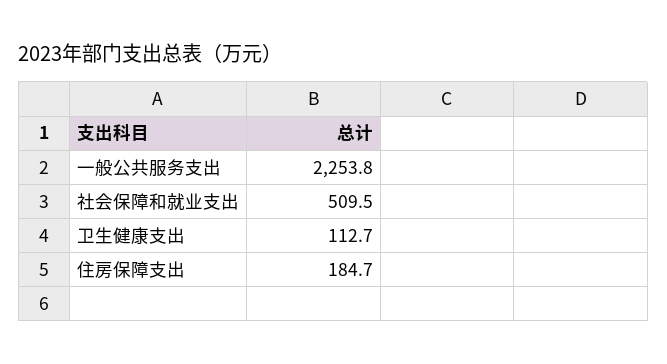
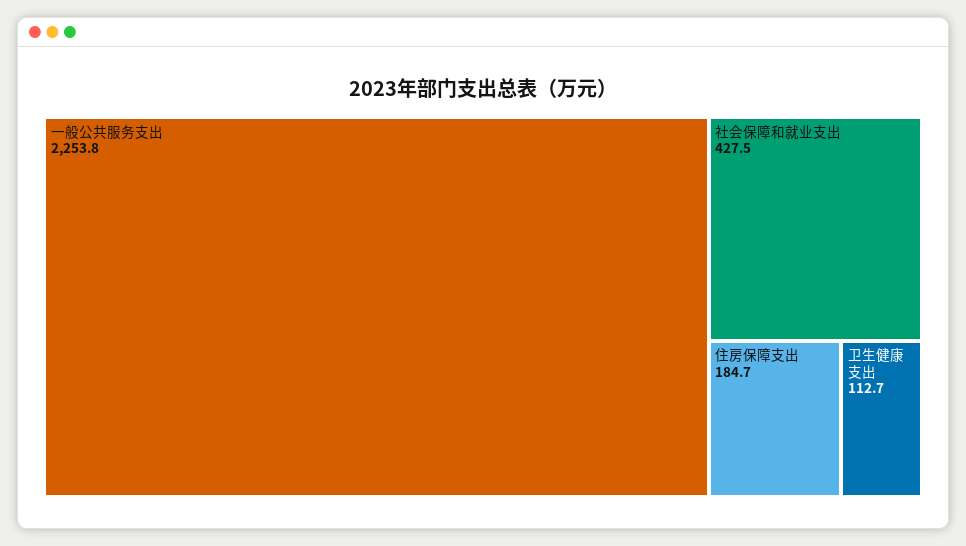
  {
    "一般公共服务支出": 2253.8,
-   "社会保障和就业支出": 509.5,
+   "社会保障和就业支出": 427.5,
    "卫生健康支出": 112.7,
    "住房保障支出": 184.7
  }

